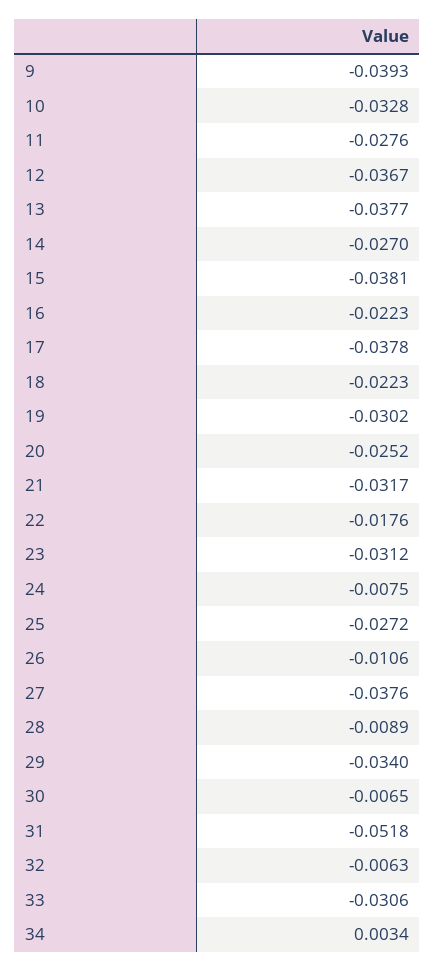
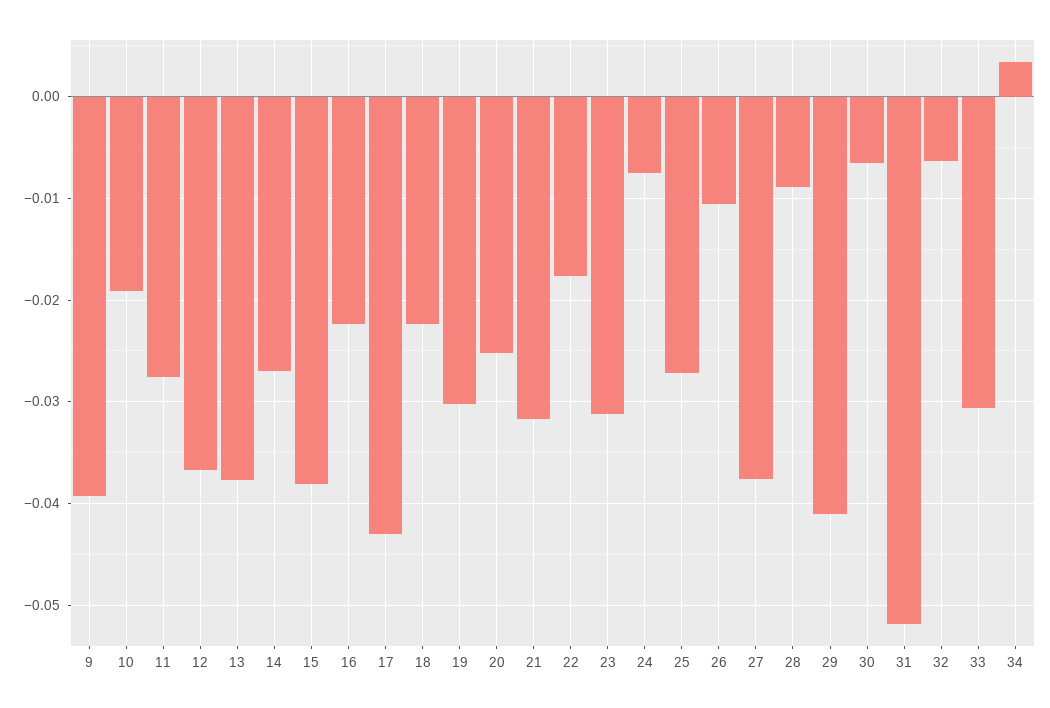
  {
    "9": -0.0393,
-   "10": -0.0328,
+   "10": -0.019,
    "11": -0.0276,
    "12": -0.0367,
    "13": -0.0377,
    "14": -0.027,
    "15": -0.0381,
    "16": -0.0223,
-   "17": -0.0378,
+   "17": -0.043,
    "18": -0.0223,
    "19": -0.0302,
    "20": -0.0252,
    "21": -0.0317,
    "22": -0.0176,
    "23": -0.0312,
    "24": -0.0075,
    "25": -0.0272,
    "26": -0.0106,
    "27": -0.0376,
    "28": -0.0089,
-   "29": -0.034,
+   "29": -0.041,
    "30": -0.0065,
    "31": -0.0518,
    "32": -0.0063,
    "33": -0.0306,
    "34": 0.0034
  }

